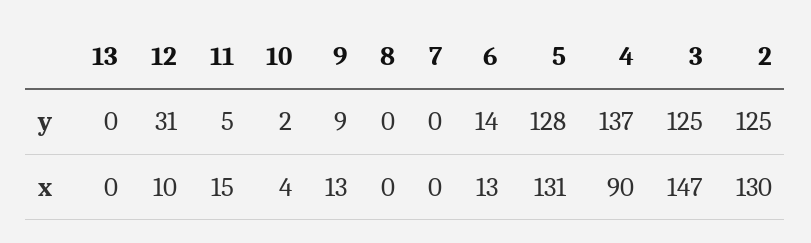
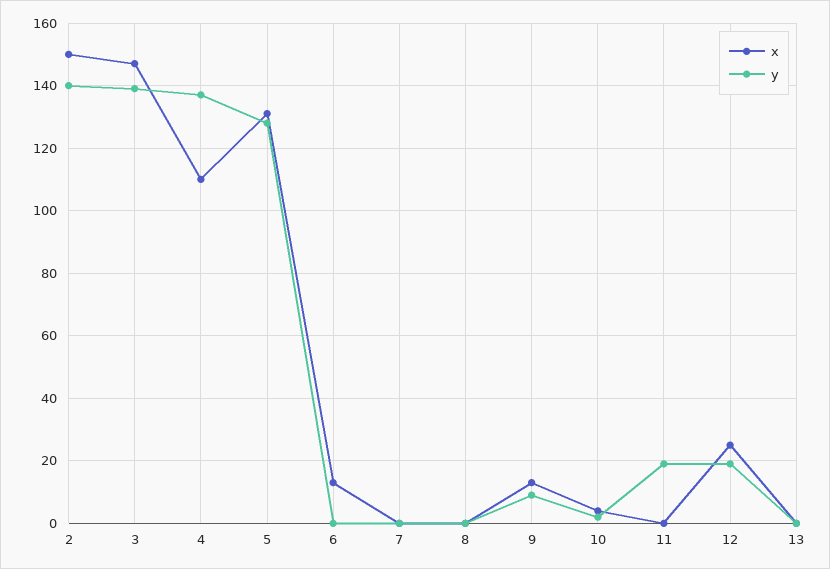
  {
    "y": {
      "13": 0,
-     "12": 31,
+     "12": 20,
-     "11": 5,
+     "11": 20,
      "10": 2,
      "9": 9,
      "8": 0,
      "7": 0,
-     "6": 14,
+     "6": 0,
      "5": 128,
      "4": 137,
-     "3": 125,
+     "3": 140,
-     "2": 125
+     "2": 140
    },
    "x": {
      "13": 0,
-     "12": 10,
+     "12": 25,
-     "11": 15,
+     "11": 0,
      "10": 4,
      "9": 13,
      "8": 0,
      "7": 0,
      "6": 13,
      "5": 131,
-     "4": 90,
+     "4": 110,
      "3": 147,
-     "2": 130
+     "2": 150
    }
  }

